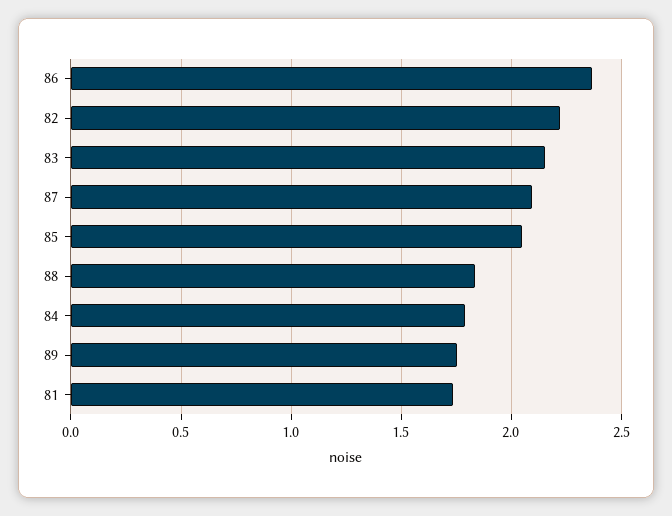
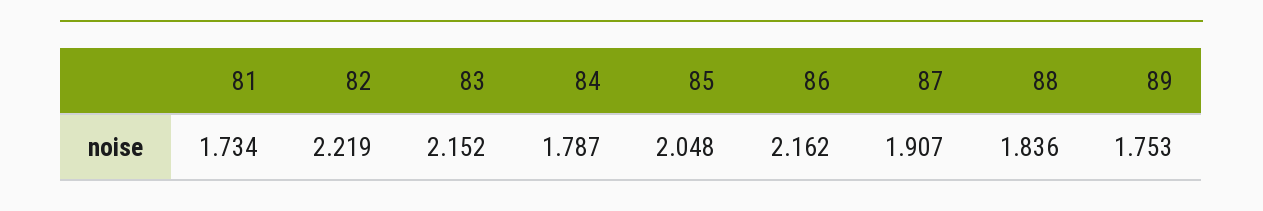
  {
-   "86": 2.35,
+   "86": 2.162,
    "82": 2.219,
    "83": 2.152,
-   "87": 2.1,
+   "87": 1.907,
    "85": 2.048,
    "88": 1.836,
    "84": 1.787,
    "89": 1.753,
    "81": 1.734
  }

